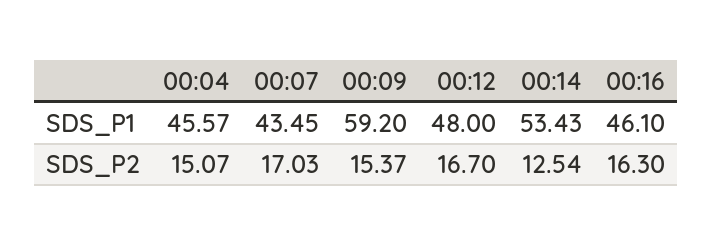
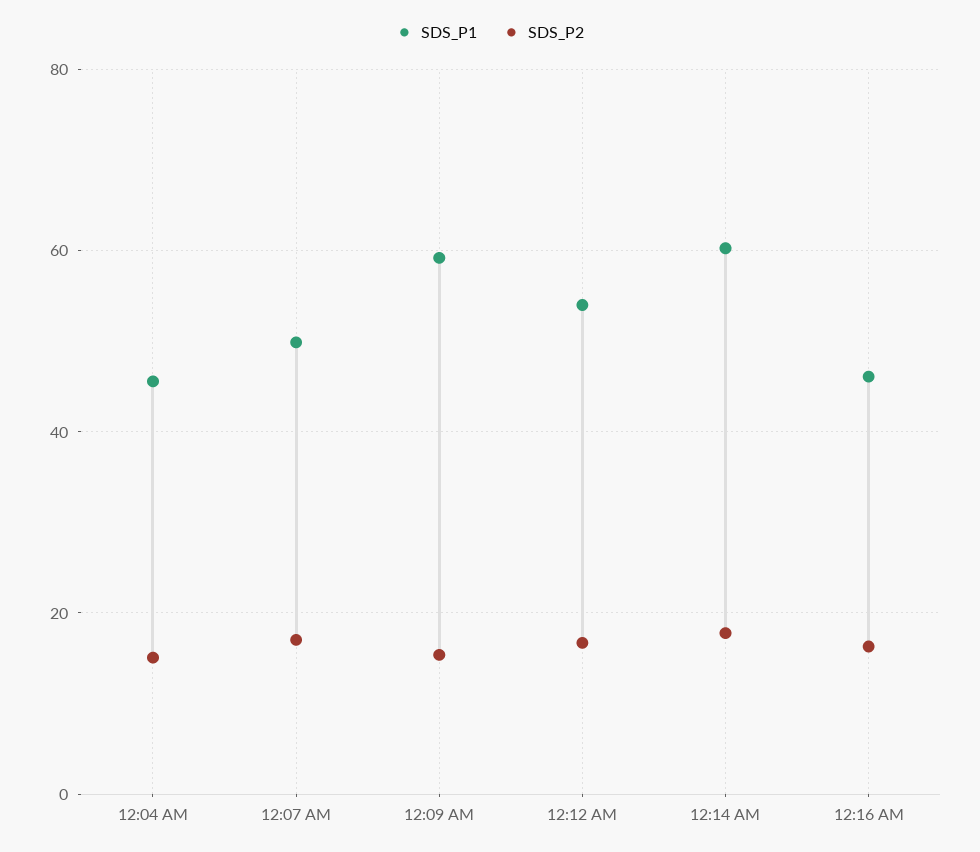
  {
    "SDS_P1": {
      "00:04": 45.57,
-     "00:07": 43.45,
+     "00:07": 50,
      "00:09": 59.2,
-     "00:12": 48,
+     "00:12": 54,
-     "00:14": 53.43,
+     "00:14": 60,
      "00:16": 46.1
    },
    "SDS_P2": {
      "00:04": 15.07,
      "00:07": 17.03,
      "00:09": 15.37,
      "00:12": 16.7,
-     "00:14": 12.54,
+     "00:14": 18,
      "00:16": 16.3
    }
  }

